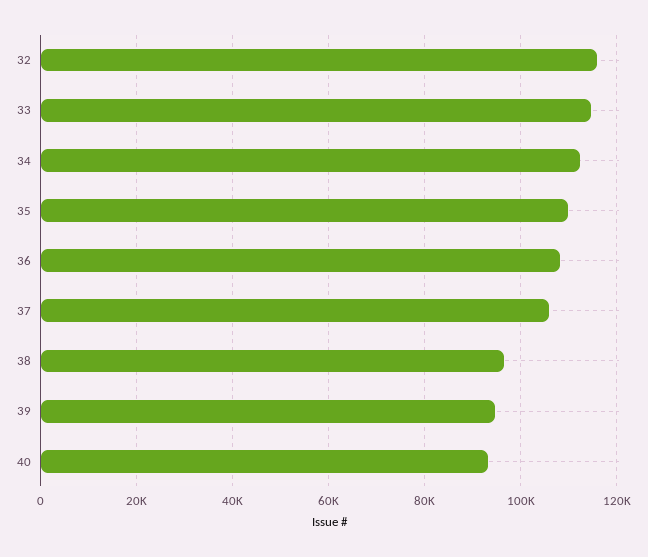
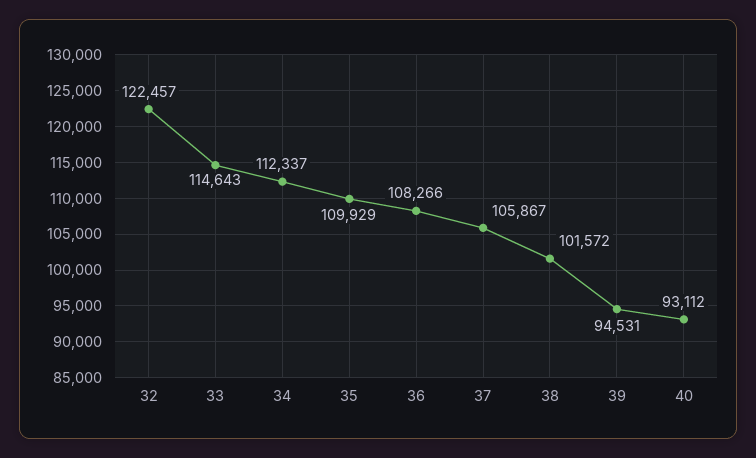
  {
-   "32": 116000,
+   "32": 122457,
    "33": 114643,
    "34": 112337,
    "35": 109929,
    "36": 108266,
    "37": 105867,
-   "38": 96000,
+   "38": 101572,
    "39": 94531,
    "40": 93112
  }

